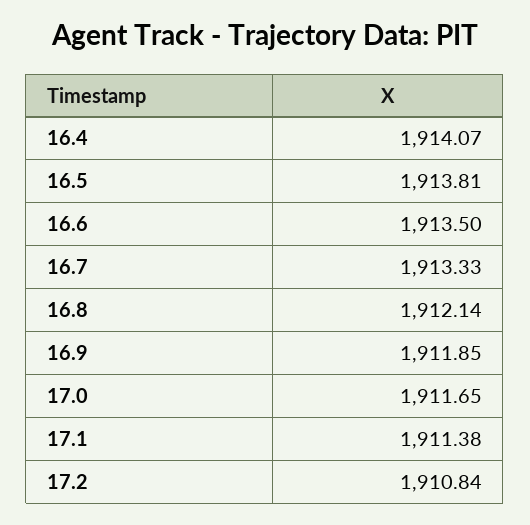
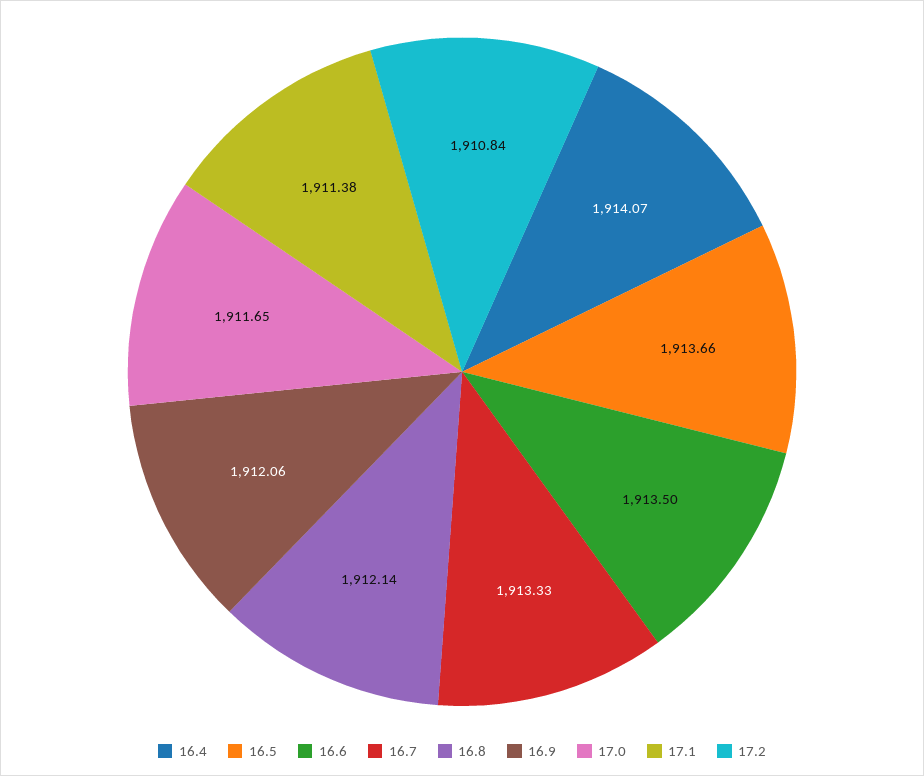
  {
    "16.4": 1914.07,
-   "16.5": 1913.81,
+   "16.5": 1913.66,
    "16.6": 1913.5,
    "16.7": 1913.33,
    "16.8": 1912.14,
-   "16.9": 1911.85,
+   "16.9": 1912.06,
    "17.0": 1911.65,
    "17.1": 1911.38,
    "17.2": 1910.84
  }

